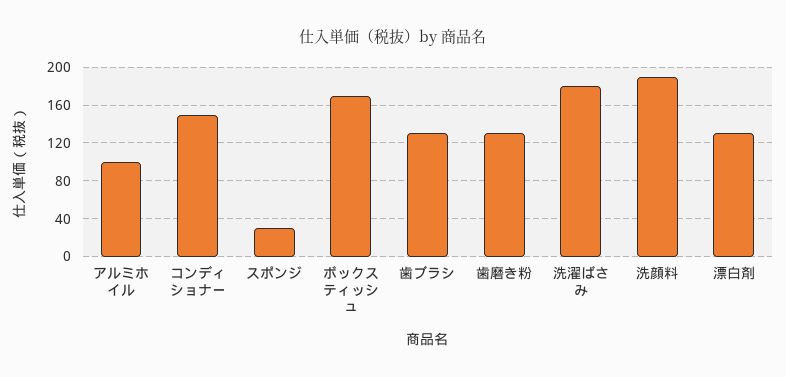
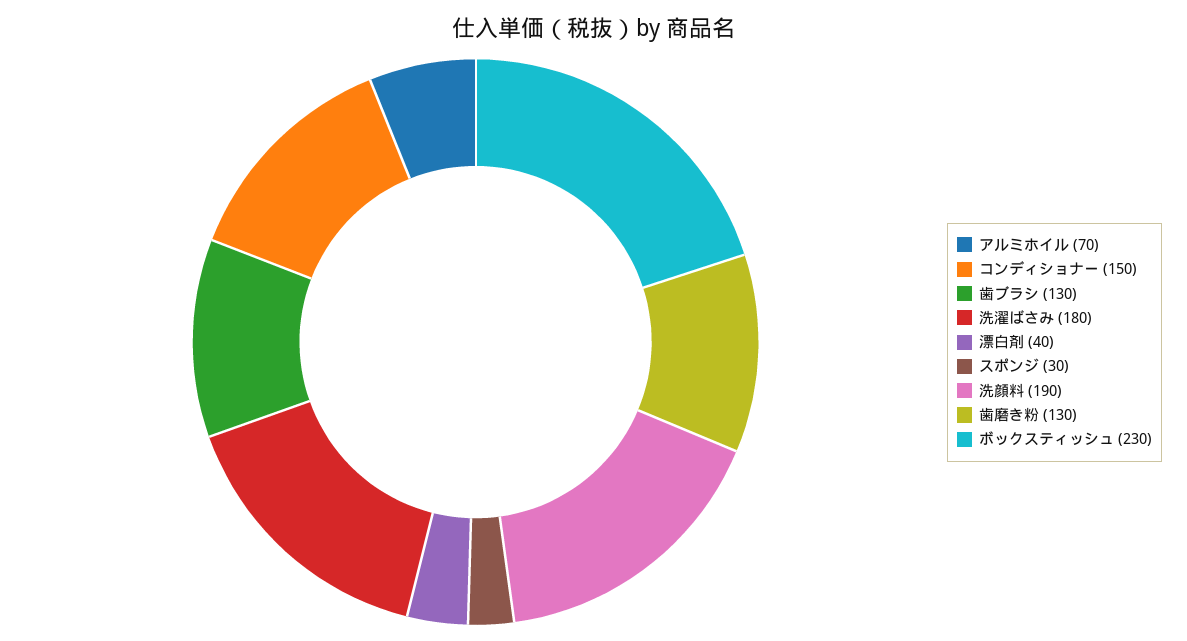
  {
-   "アルミホイル": 100,
+   "アルミホイル": 70,
    "コンディショナー": 150,
    "スポンジ": 30,
-   "ボックスティッシュ": 170,
+   "ボックスティッシュ": 230,
    "歯ブラシ": 130,
    "歯磨き粉": 130,
    "洗濯ばさみ": 180,
    "洗顔料": 190,
-   "漂白剤": 130
+   "漂白剤": 40
  }

